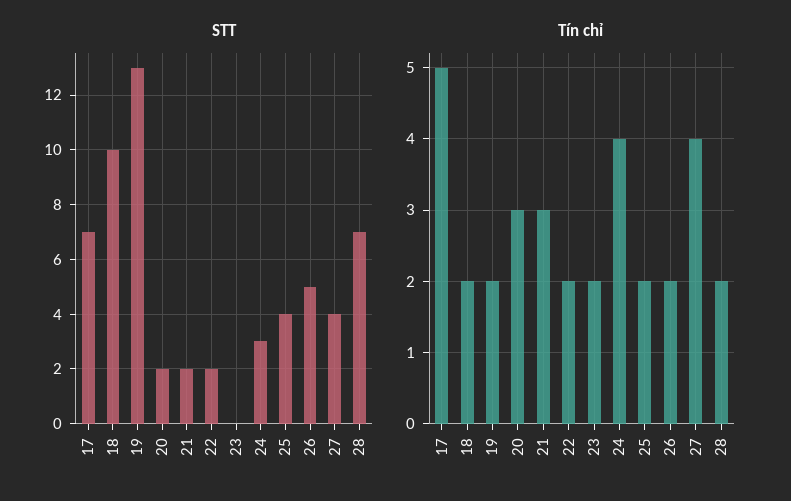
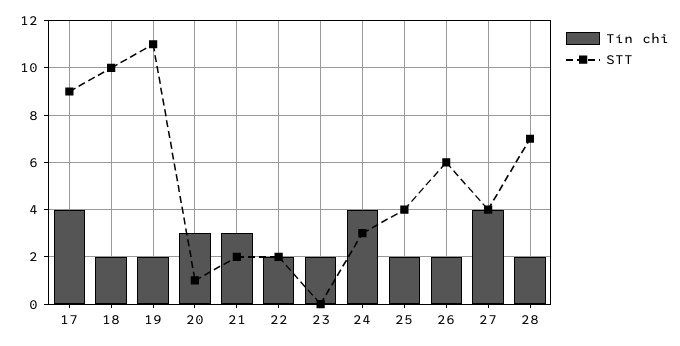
  {
    "STT": {
-     "17": 7,
+     "17": 9,
      "18": 10,
-     "19": 13,
+     "19": 11,
-     "20": 2,
+     "20": 1,
      "21": 2,
      "22": 2,
      "23": 0,
      "24": 3,
      "25": 4,
-     "26": 5,
+     "26": 6,
      "27": 4,
      "28": 7
    },
    "Tín chỉ": {
-     "17": 5,
+     "17": 4,
      "18": 2,
      "19": 2,
      "20": 3,
      "21": 3,
      "22": 2,
      "23": 2,
      "24": 4,
      "25": 2,
      "26": 2,
      "27": 4,
      "28": 2
    }
  }

